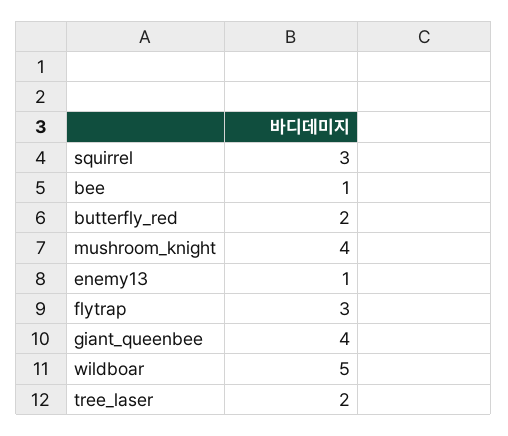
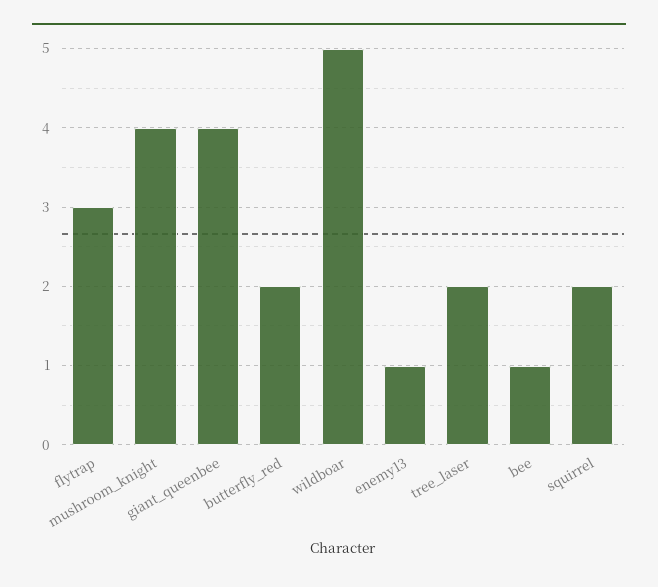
  {
-   "squirrel": 3,
+   "squirrel": 2,
    "bee": 1,
    "butterfly_red": 2,
    "mushroom_knight": 4,
    "enemy13": 1,
    "flytrap": 3,
    "giant_queenbee": 4,
    "wildboar": 5,
    "tree_laser": 2
  }

